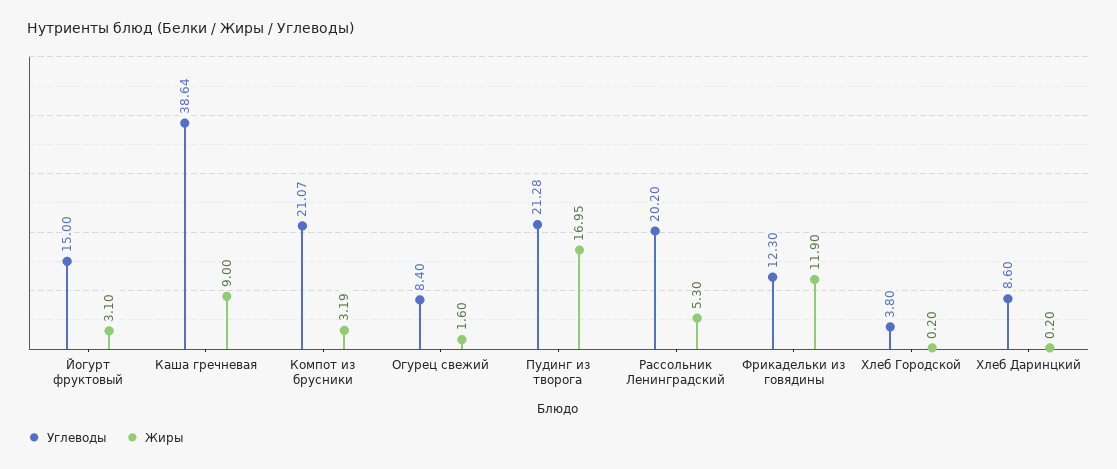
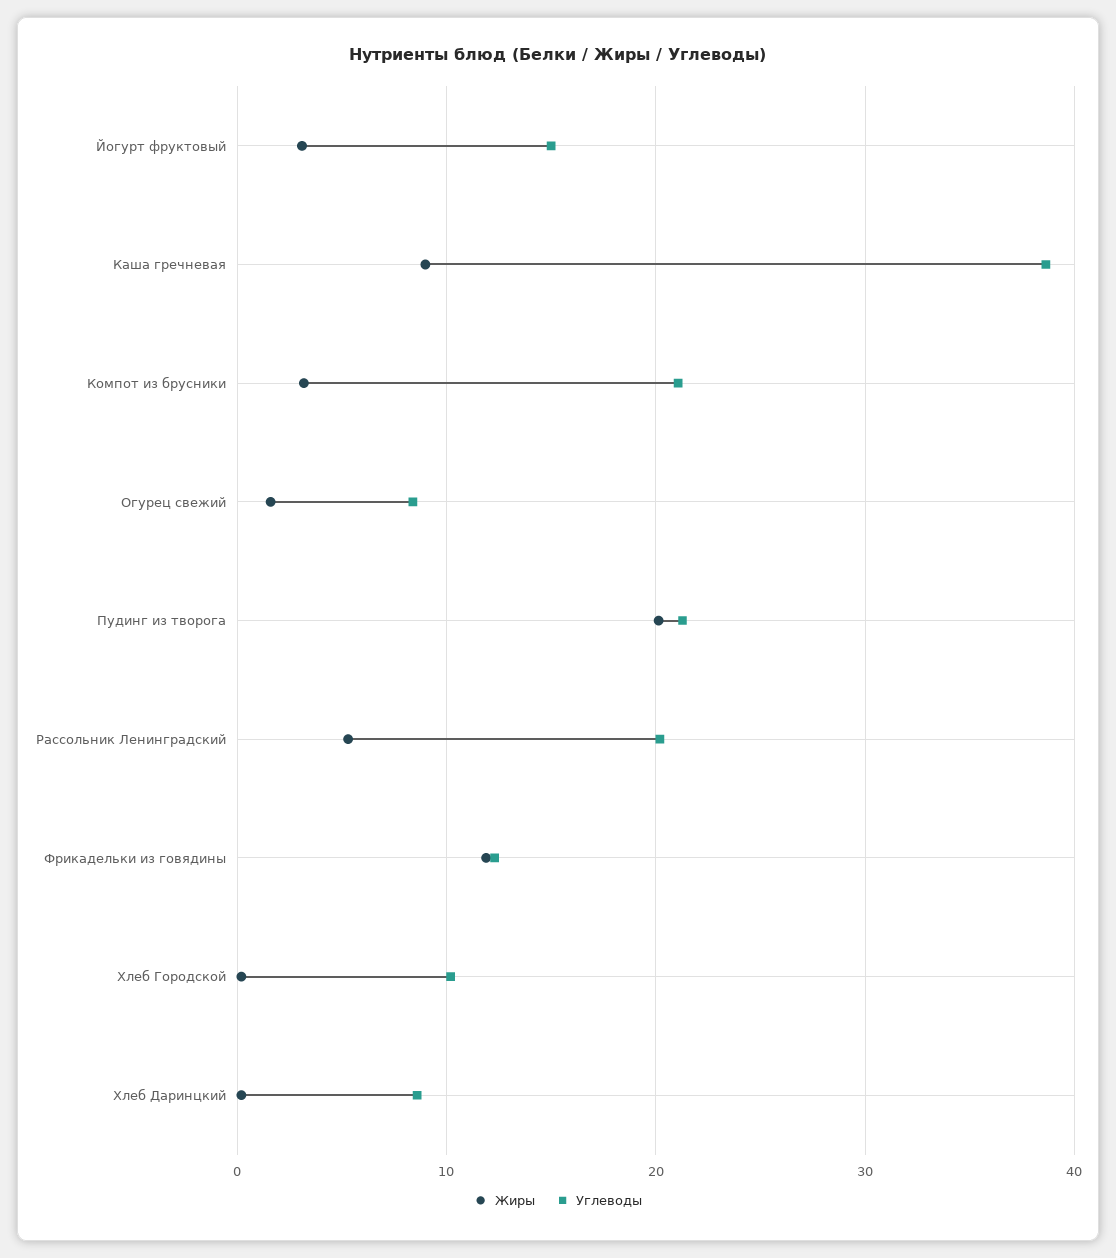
  {
    "Углеводы": {
      "Йогурт фруктовый": 15,
      "Каша гречневая": 38.64,
      "Компот из брусники": 21.07,
      "Огурец свежий": 8.4,
      "Пудинг из творога": 21.28,
      "Рассольник Ленинградский": 20.2,
      "Фрикадельки из говядины": 12.3,
-     "Хлеб Городской": 3.8,
+     "Хлеб Городской": 10,
      "Хлеб Даринцкий": 8.6
    },
    "Жиры": {
      "Йогурт фруктовый": 3.1,
      "Каша гречневая": 9,
      "Компот из брусники": 3.19,
      "Огурец свежий": 1.6,
-     "Пудинг из творога": 16.95,
+     "Пудинг из творога": 20,
      "Рассольник Ленинградский": 5.3,
      "Фрикадельки из говядины": 11.9,
      "Хлеб Городской": 0.2,
      "Хлеб Даринцкий": 0.2
    }
  }

